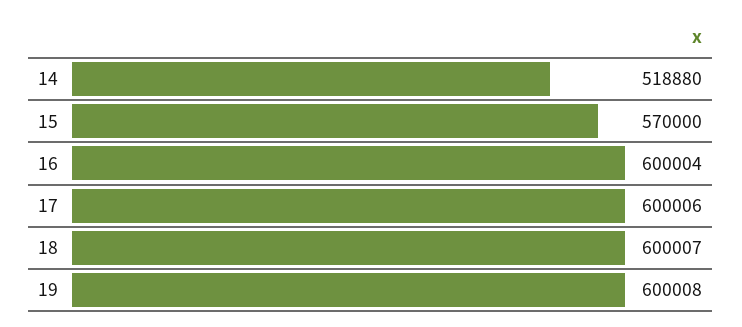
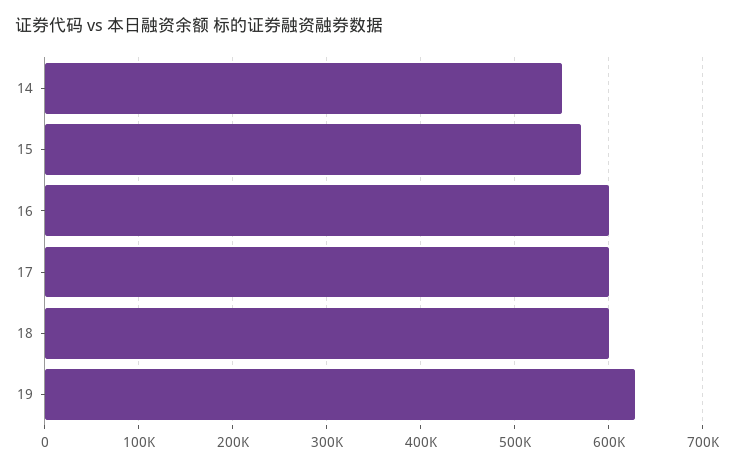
  {
-   "14": 518880,
+   "14": 550000,
    "15": 570000,
    "16": 600004,
    "17": 600006,
    "18": 600007,
-   "19": 600008
+   "19": 630000
  }

